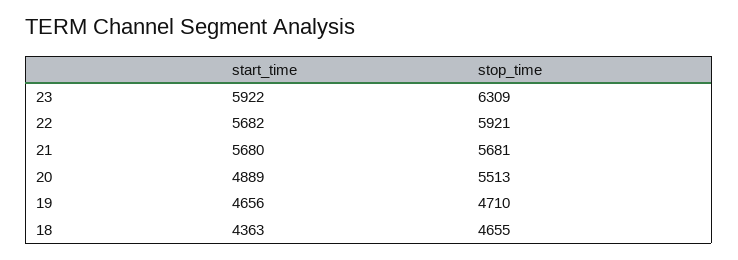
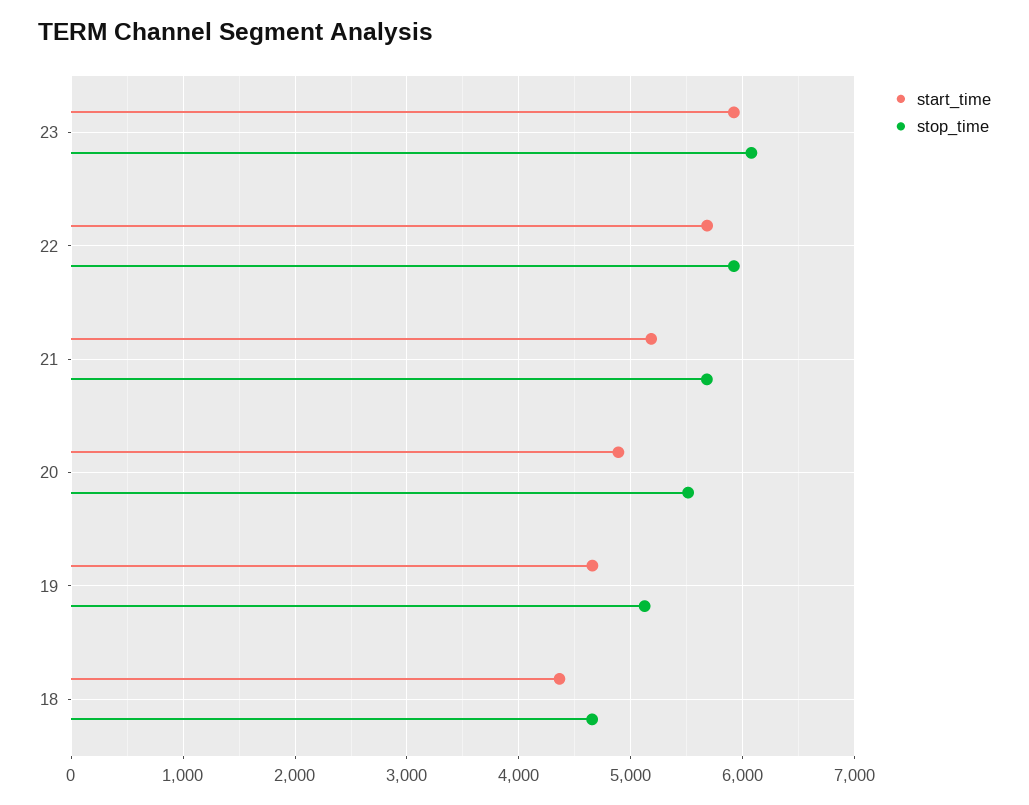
  {
    "start_time": {
      "23": 5922,
      "22": 5682,
-     "21": 5680,
+     "21": 5200,
      "20": 4889,
      "19": 4656,
      "18": 4363
    },
    "stop_time": {
-     "23": 6309,
+     "23": 6100,
      "22": 5921,
      "21": 5681,
      "20": 5513,
-     "19": 4710,
+     "19": 5100,
      "18": 4655
    }
  }

